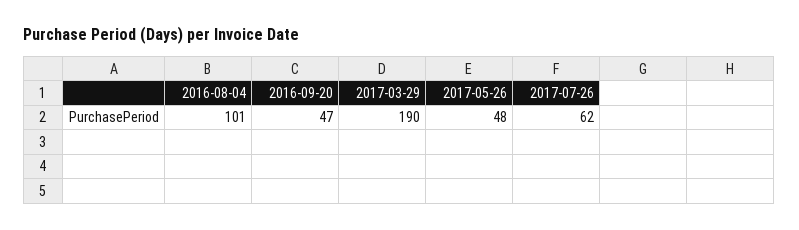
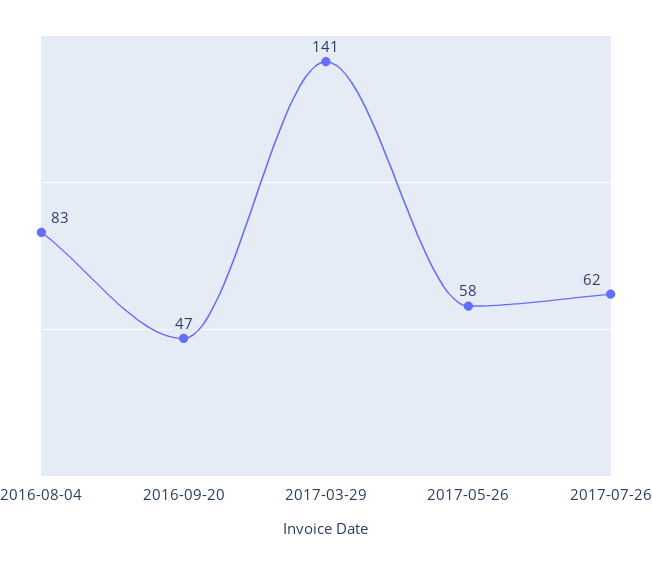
  {
-   "2016-08-04": 101,
+   "2016-08-04": 83,
    "2016-09-20": 47,
-   "2017-03-29": 190,
+   "2017-03-29": 141,
-   "2017-05-26": 48,
+   "2017-05-26": 58,
    "2017-07-26": 62
  }

